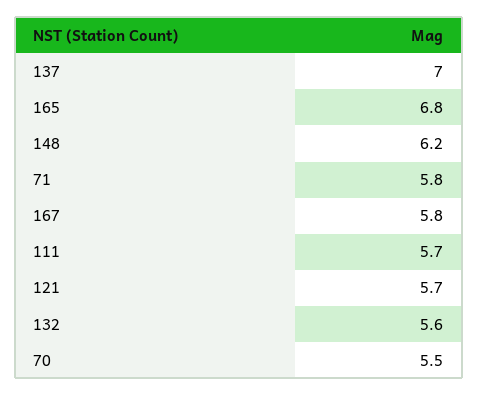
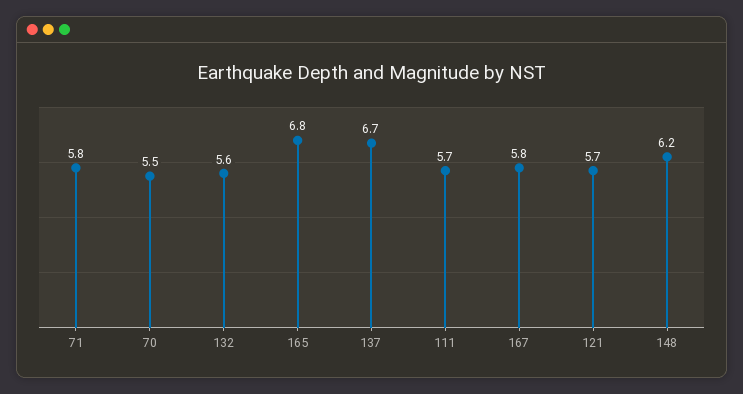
  {
-   "137": 7,
+   "137": 6.7,
    "165": 6.8,
    "148": 6.2,
    "71": 5.8,
    "167": 5.8,
    "111": 5.7,
    "121": 5.7,
    "132": 5.6,
    "70": 5.5
  }

